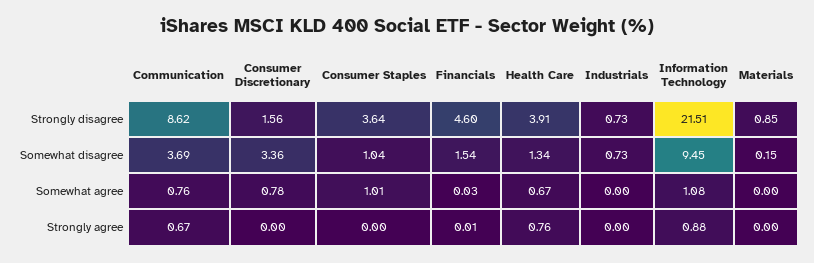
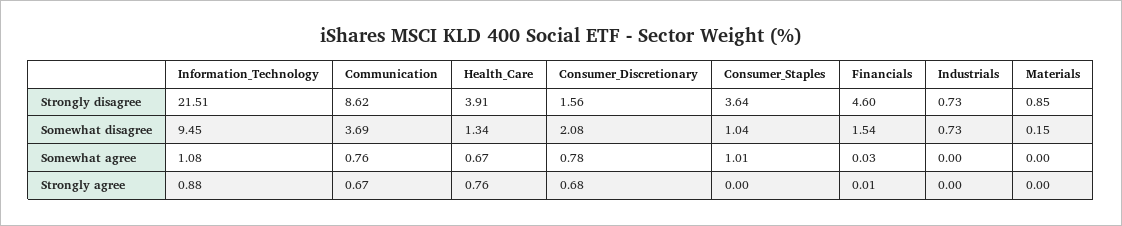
  {
    "Communication": {
      "Strongly disagree": 8.62,
      "Somewhat disagree": 3.69,
      "Somewhat agree": 0.76,
      "Strongly agree": 0.67
    },
    "Consumer Discretionary": {
      "Strongly disagree": 1.56,
-     "Somewhat disagree": 3.36,
+     "Somewhat disagree": 2.08,
      "Somewhat agree": 0.78,
-     "Strongly agree": 0
+     "Strongly agree": 0.68
    },
    "Consumer Staples": {
      "Strongly disagree": 3.64,
      "Somewhat disagree": 1.04,
      "Somewhat agree": 1.01,
      "Strongly agree": 0
    },
    "Financials": {
      "Strongly disagree": 4.6,
      "Somewhat disagree": 1.54,
      "Somewhat agree": 0.03,
      "Strongly agree": 0.01
    },
    "Health Care": {
      "Strongly disagree": 3.91,
      "Somewhat disagree": 1.34,
      "Somewhat agree": 0.67,
      "Strongly agree": 0.76
    },
    "Industrials": {
      "Strongly disagree": 0.73,
      "Somewhat disagree": 0.73,
      "Somewhat agree": 0,
      "Strongly agree": 0
    },
    "Information Technology": {
      "Strongly disagree": 21.51,
      "Somewhat disagree": 9.45,
      "Somewhat agree": 1.08,
      "Strongly agree": 0.88
    },
    "Materials": {
      "Strongly disagree": 0.85,
      "Somewhat disagree": 0.15,
      "Somewhat agree": 0,
      "Strongly agree": 0
    }
  }

